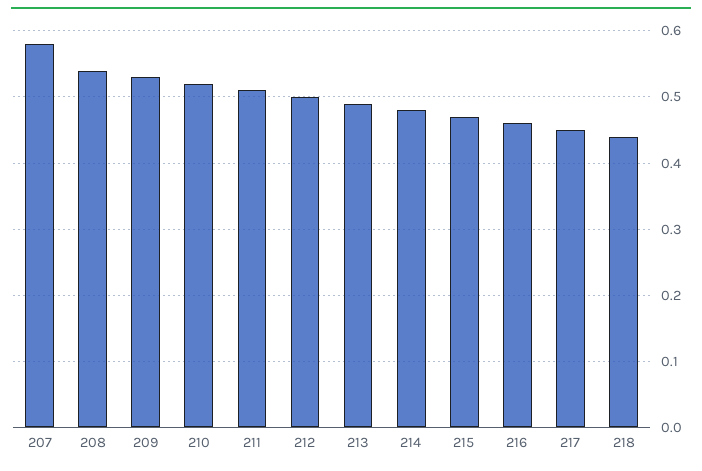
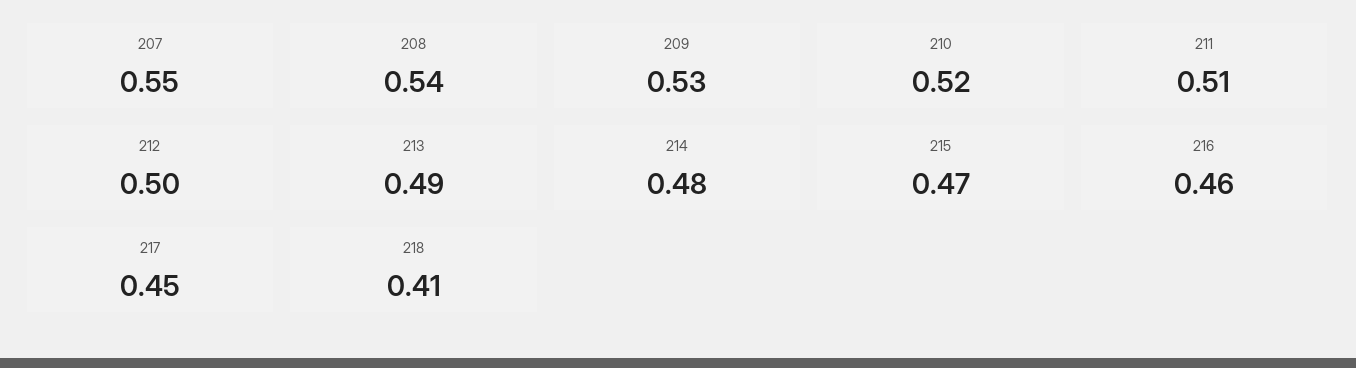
  {
-   "207": 0.58,
+   "207": 0.55,
    "208": 0.54,
    "209": 0.53,
    "210": 0.52,
    "211": 0.51,
    "212": 0.5,
    "213": 0.49,
    "214": 0.48,
    "215": 0.47,
    "216": 0.46,
    "217": 0.45,
-   "218": 0.44
+   "218": 0.41
  }

